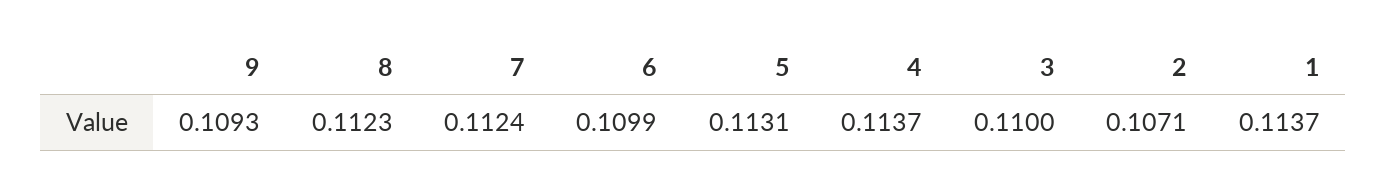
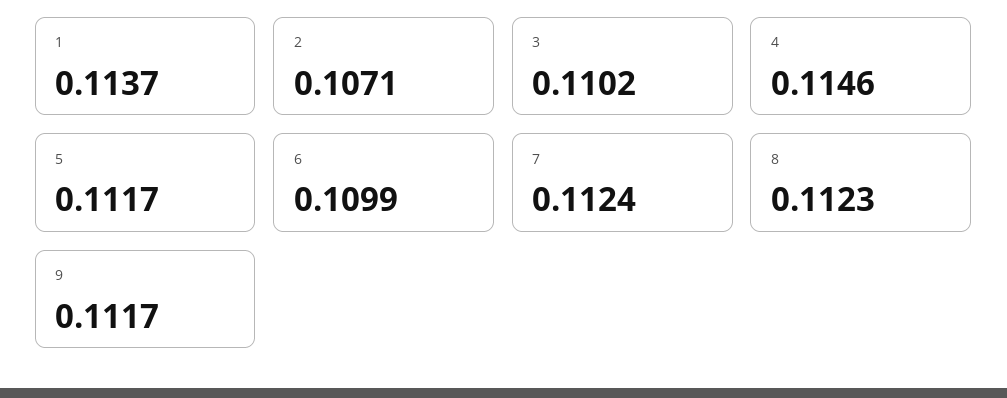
  {
-   "9": 0.1093,
+   "9": 0.1117,
    "8": 0.1123,
    "7": 0.1124,
    "6": 0.1099,
-   "5": 0.1131,
+   "5": 0.1117,
-   "4": 0.1137,
+   "4": 0.1146,
-   "3": 0.11,
+   "3": 0.1102,
    "2": 0.1071,
    "1": 0.1137
  }

